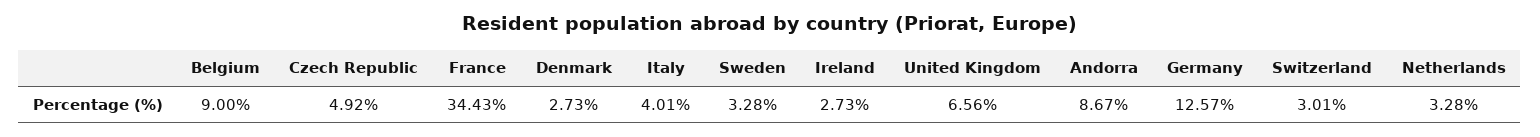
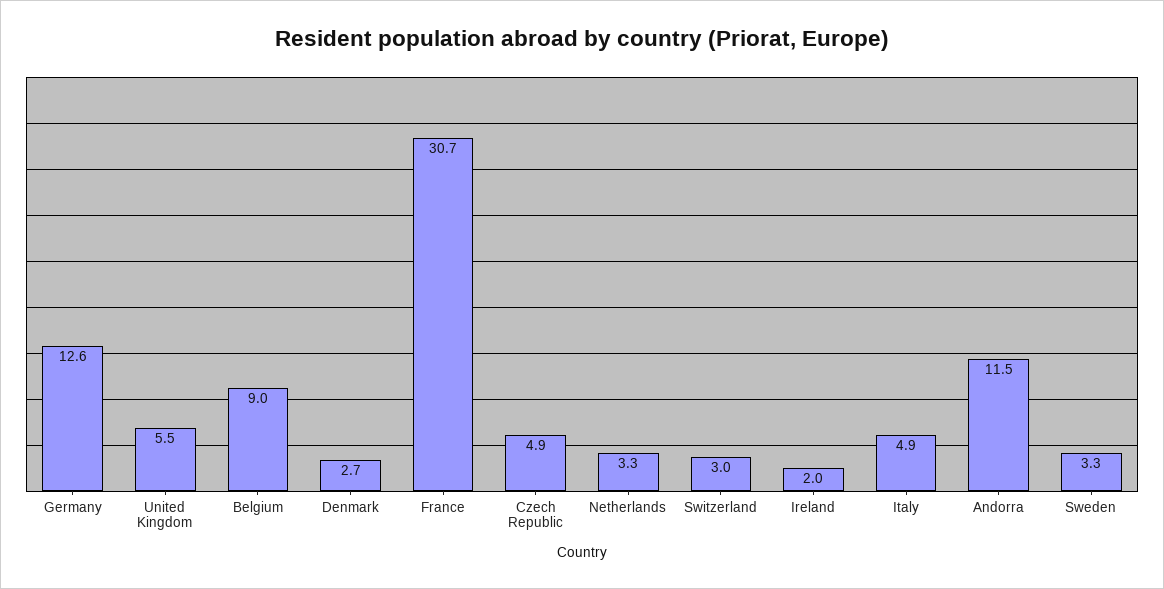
  {
    "Belgium": 9,
    "Czech Republic": 4.92,
-   "France": 34.43,
+   "France": 30.7,
    "Denmark": 2.73,
-   "Italy": 4.01,
+   "Italy": 4.9,
    "Sweden": 3.28,
-   "Ireland": 2.73,
+   "Ireland": 2,
-   "United Kingdom": 6.56,
+   "United Kingdom": 5.5,
-   "Andorra": 8.67,
+   "Andorra": 11.5,
    "Germany": 12.57,
    "Switzerland": 3.01,
    "Netherlands": 3.28
  }

